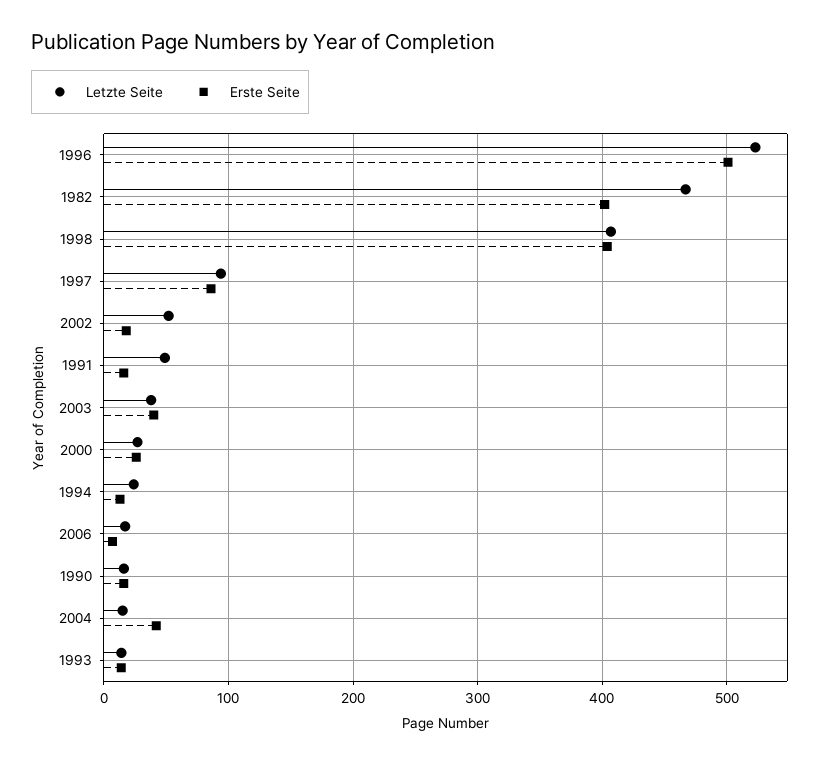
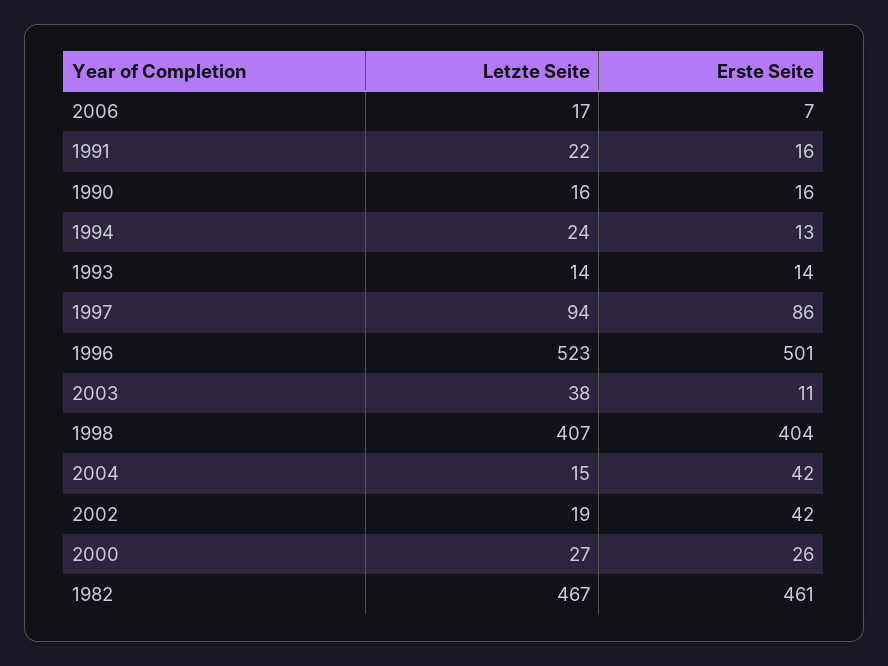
  {
    "Letzte Seite": {
      "1996": 523,
      "1982": 467,
      "1998": 407,
      "1997": 94,
-     "2002": 50,
+     "2002": 19,
-     "1991": 50,
+     "1991": 22,
      "2003": 38,
      "2000": 27,
      "1994": 24,
      "2006": 17,
      "1990": 16,
      "2004": 15,
      "1993": 14
    },
    "Erste Seite": {
      "1996": 501,
-     "1982": 400,
+     "1982": 461,
      "1998": 404,
      "1997": 86,
-     "2002": 20,
+     "2002": 42,
      "1991": 16,
-     "2003": 40,
+     "2003": 11,
      "2000": 26,
      "1994": 13,
      "2006": 7,
      "1990": 16,
      "2004": 42,
      "1993": 14
    }
  }

